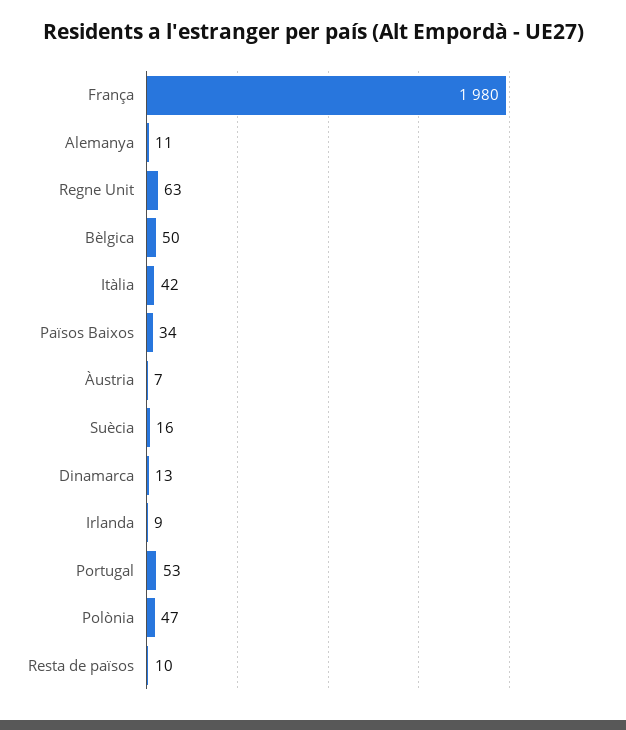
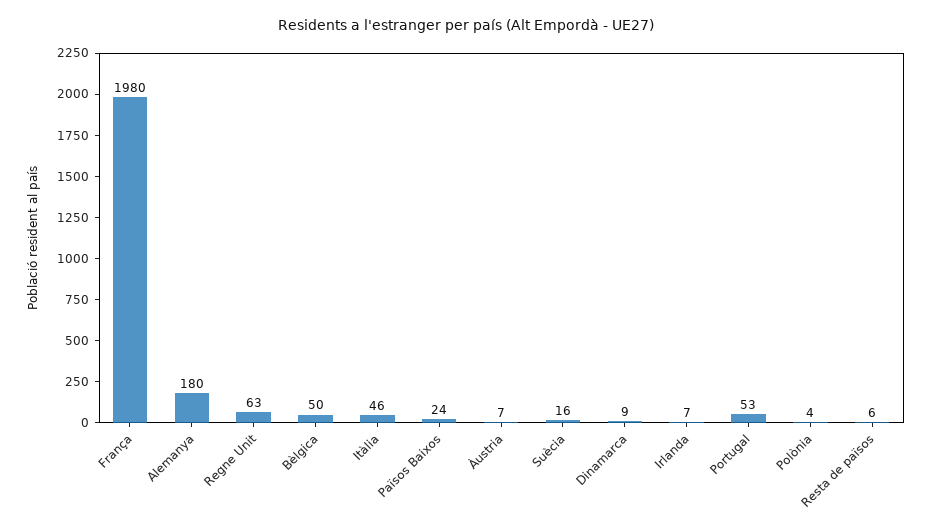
  {
    "França": 1980,
-   "Alemanya": 11,
+   "Alemanya": 180,
    "Regne Unit": 63,
    "Bèlgica": 50,
-   "Itàlia": 42,
+   "Itàlia": 46,
-   "Països Baixos": 34,
+   "Països Baixos": 24,
    "Àustria": 7,
    "Suècia": 16,
-   "Dinamarca": 13,
+   "Dinamarca": 9,
-   "Irlanda": 9,
+   "Irlanda": 7,
    "Portugal": 53,
-   "Polònia": 47,
+   "Polònia": 4,
-   "Resta de països": 10
+   "Resta de països": 6
  }

